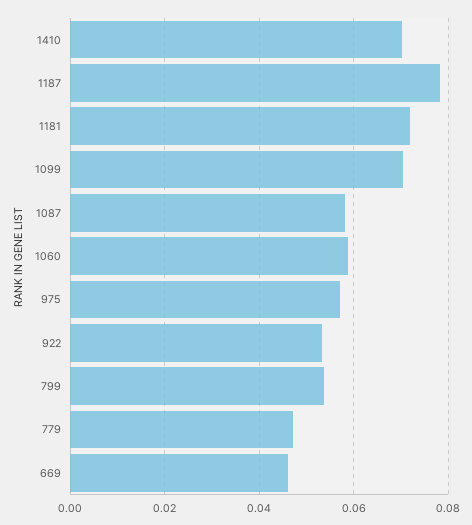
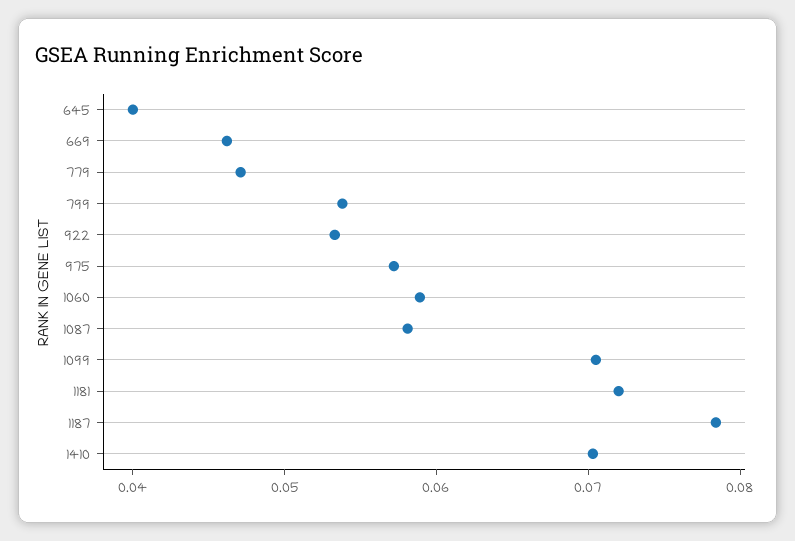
  {
    "1410": 0.07,
    "1187": 0.078,
    "1181": 0.072,
    "1099": 0.07,
    "1087": 0.058,
    "1060": 0.058,
    "975": 0.058,
    "922": 0.054,
    "799": 0.054,
    "779": 0.048,
-   "669": 0.046
+   "669": 0.046,
+   "645": 0.04
  }

